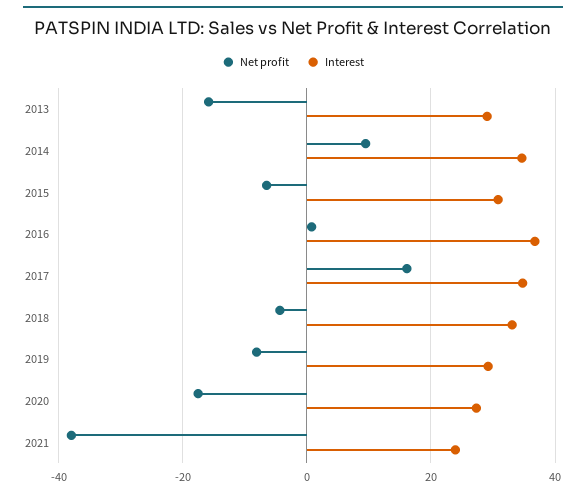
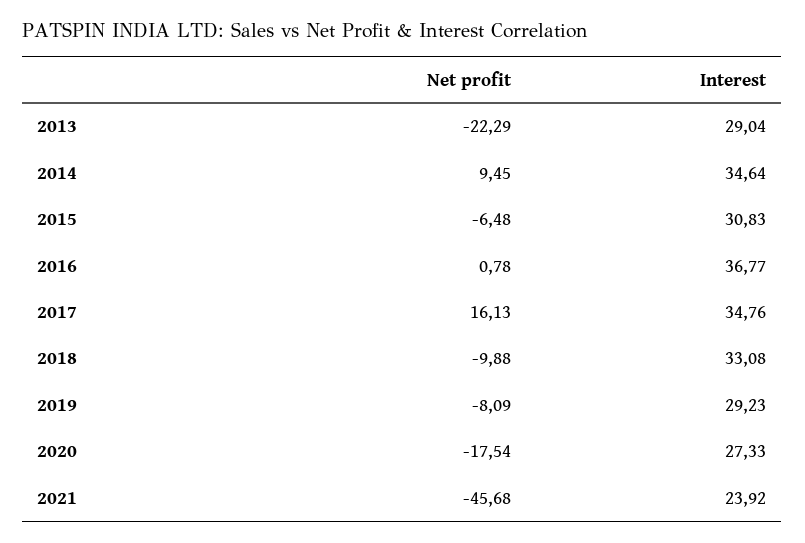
  {
    "Net profit": {
-     "2013": -16,
+     "2013": -22.29,
      "2014": 9.45,
      "2015": -6.48,
      "2016": 0.78,
      "2017": 16.13,
-     "2018": -4,
+     "2018": -9.88,
      "2019": -8.09,
      "2020": -17.54,
-     "2021": -38
+     "2021": -45.68
    },
    "Interest": {
      "2013": 29.04,
      "2014": 34.64,
      "2015": 30.83,
      "2016": 36.77,
      "2017": 34.76,
      "2018": 33.08,
      "2019": 29.23,
      "2020": 27.33,
      "2021": 23.92
    }
  }

